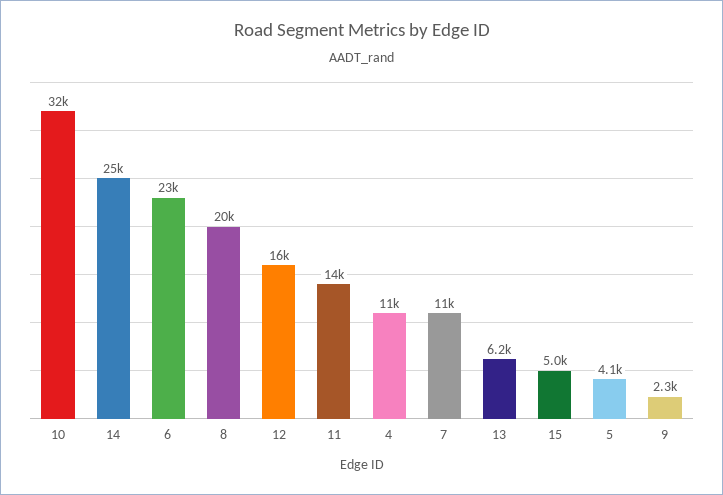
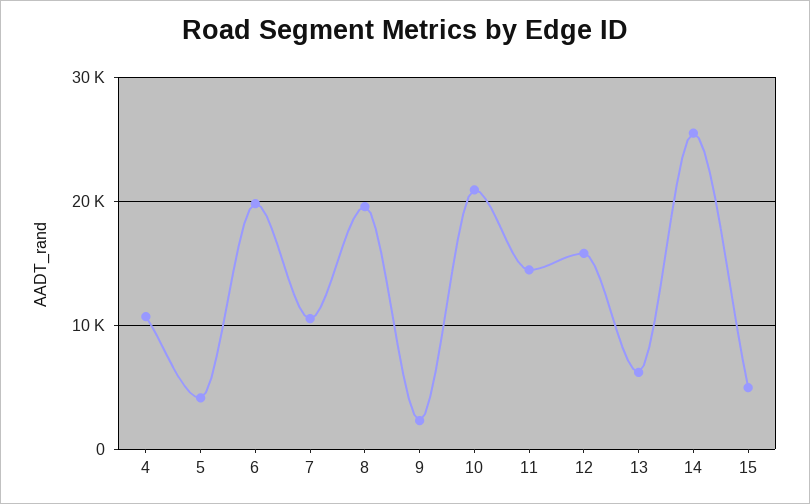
  {
-   "10": 32000,
+   "10": 21000,
    "14": 25000,
-   "6": 23000,
+   "6": 20000,
    "8": 20000,
    "12": 16000,
    "11": 14000,
    "4": 11000,
    "7": 11000,
    "13": 6200,
    "15": 5000,
    "5": 4100,
    "9": 2300
  }

